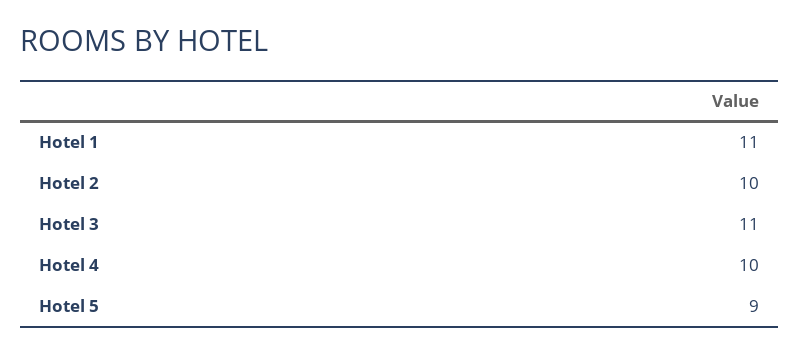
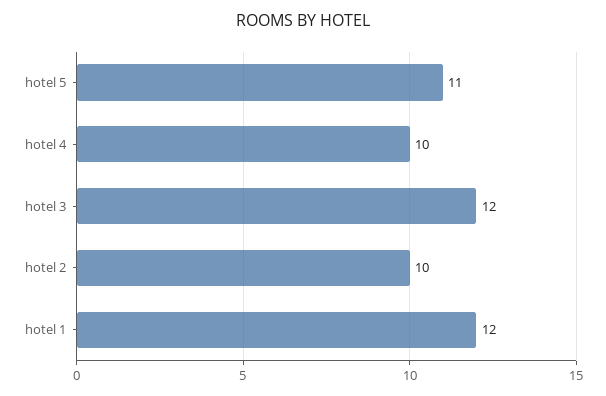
  {
-   "Hotel 1": 11,
+   "Hotel 1": 12,
    "Hotel 2": 10,
-   "Hotel 3": 11,
+   "Hotel 3": 12,
    "Hotel 4": 10,
-   "Hotel 5": 9
+   "Hotel 5": 11
  }

